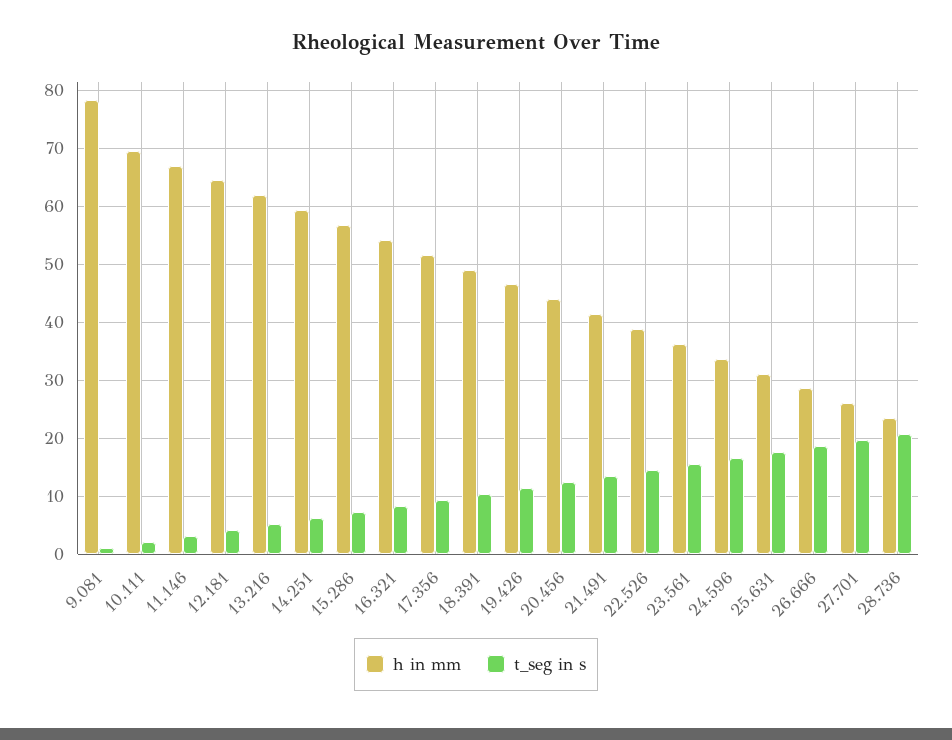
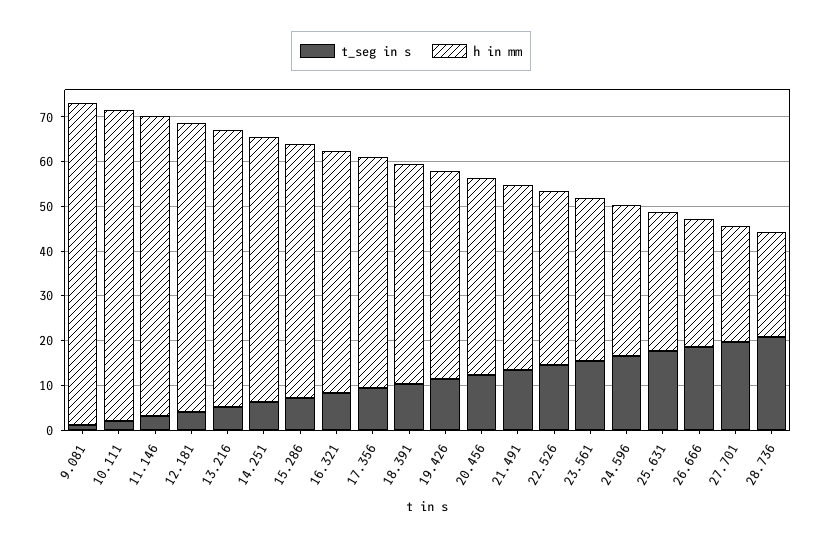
  {
    "h in mm": {
-     "9.081": 78,
+     "9.081": 72,
      "10.111": 70,
      "11.146": 68,
      "12.181": 64,
      "13.216": 62,
      "14.251": 60,
      "15.286": 56,
      "16.321": 54,
      "17.356": 52,
      "18.391": 50,
      "19.426": 46,
      "20.456": 44,
      "21.491": 42,
      "22.526": 38,
      "23.561": 36,
      "24.596": 34,
      "25.631": 32,
      "26.666": 28,
      "27.701": 26,
      "28.736": 24
    },
    "t_seg in s": {
      "9.081": 2,
      "10.111": 2,
      "11.146": 4,
      "12.181": 4,
      "13.216": 6,
      "14.251": 6,
      "15.286": 8,
      "16.321": 8,
      "17.356": 10,
      "18.391": 10,
      "19.426": 12,
      "20.456": 12,
      "21.491": 14,
      "22.526": 14,
      "23.561": 16,
      "24.596": 16,
      "25.631": 18,
      "26.666": 18,
      "27.701": 20,
      "28.736": 20
    }
  }

